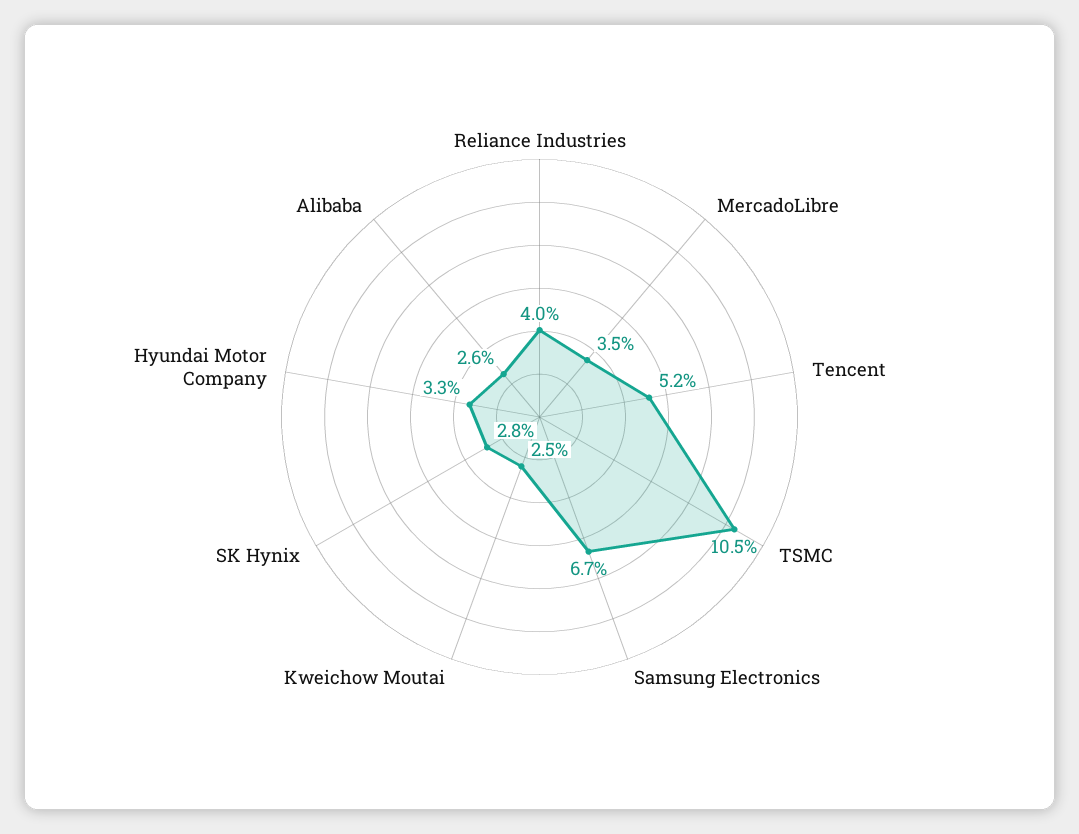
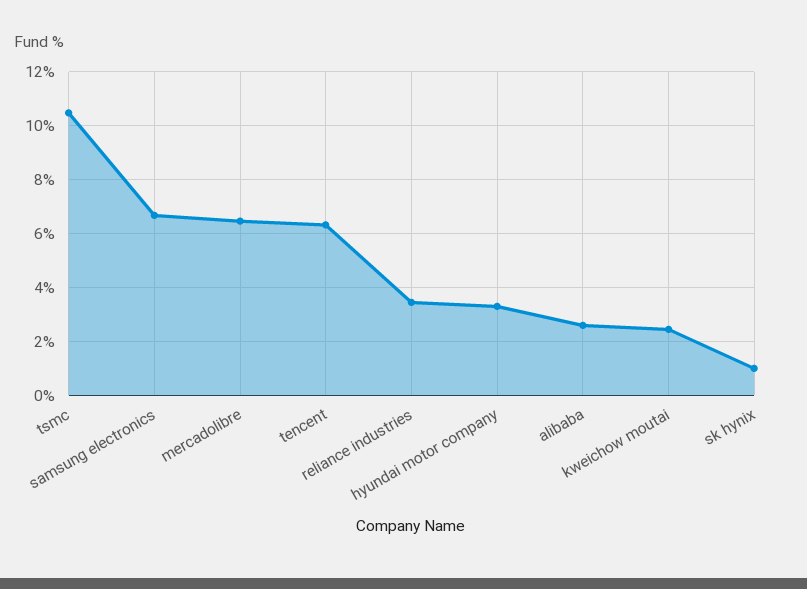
  {
-   "Reliance Industries": 4,
+   "Reliance Industries": 3.5,
-   "MercadoLibre": 3.5,
+   "MercadoLibre": 6.5,
-   "Tencent": 5.2,
+   "Tencent": 6.25,
    "TSMC": 10.5,
    "Samsung Electronics": 6.7,
    "Kweichow Moutai": 2.5,
-   "SK Hynix": 2.8,
+   "SK Hynix": 1,
    "Hyundai Motor Company": 3.3,
    "Alibaba": 2.6
  }

